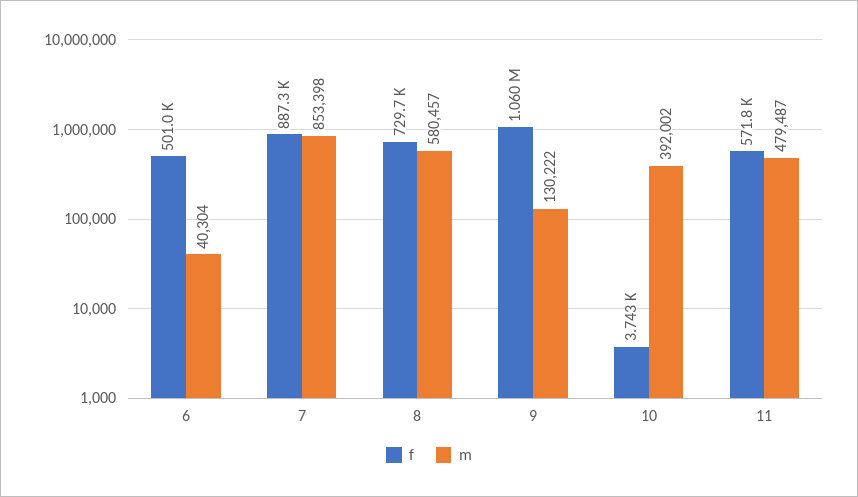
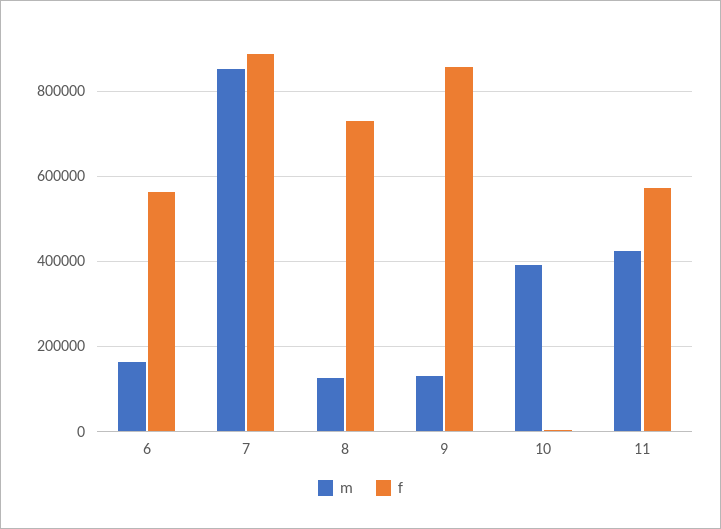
  {
    "f": {
-     "6": 501000,
+     "6": 560000,
      "7": 887300,
      "8": 729700,
-     "9": 1060000,
+     "9": 860000,
      "10": 3743,
      "11": 571800
    },
    "m": {
-     "6": 40304,
+     "6": 160000,
      "7": 853398,
-     "8": 580457,
+     "8": 120000,
      "9": 130222,
      "10": 392002,
-     "11": 479487
+     "11": 420000
    }
  }

